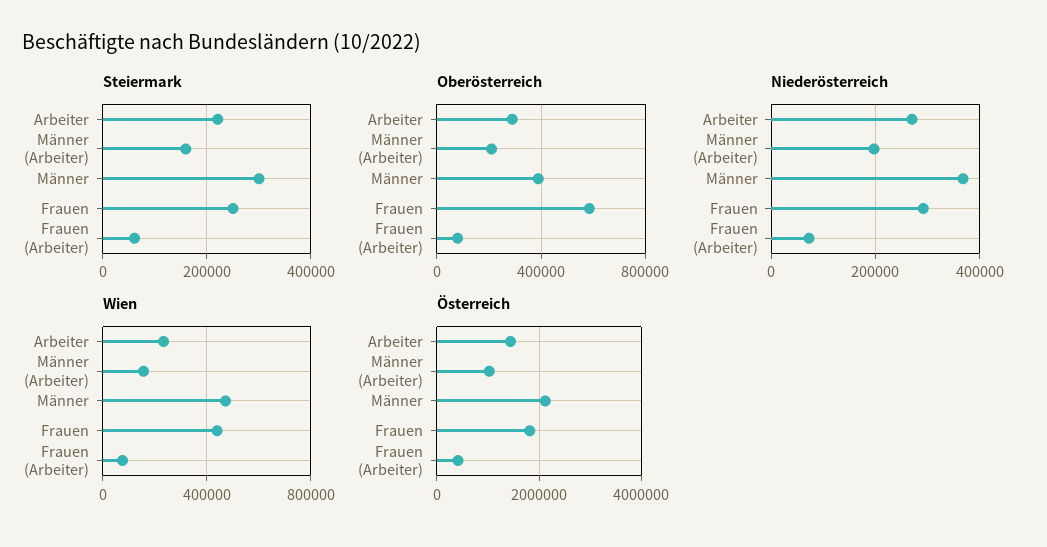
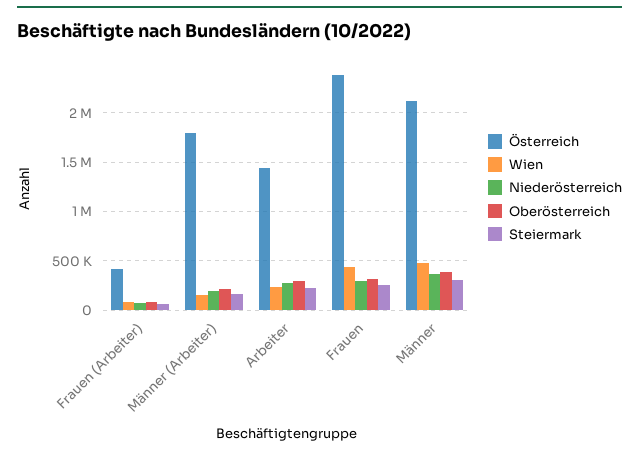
  {
    "Steiermark": {
      "Arbeiter": 220000,
      "Männer (Arbeiter)": 160000,
      "Männer": 300000,
      "Frauen": 260000,
      "Frauen (Arbeiter)": 60000
    },
    "Oberösterreich": {
      "Arbeiter": 300000,
      "Männer (Arbeiter)": 200000,
      "Männer": 400000,
-     "Frauen": 600000,
+     "Frauen": 300000,
      "Frauen (Arbeiter)": 100000
    },
    "Niederösterreich": {
      "Arbeiter": 280000,
      "Männer (Arbeiter)": 200000,
      "Männer": 360000,
      "Frauen": 300000,
      "Frauen (Arbeiter)": 80000
    },
    "Wien": {
      "Arbeiter": 250000,
      "Männer (Arbeiter)": 150000,
      "Männer": 450000,
      "Frauen": 450000,
      "Frauen (Arbeiter)": 100000
    },
    "Österreich": {
      "Arbeiter": 1400000,
-     "Männer (Arbeiter)": 1000000,
+     "Männer (Arbeiter)": 1800000,
      "Männer": 2100000,
-     "Frauen": 1800000,
+     "Frauen": 2400000,
      "Frauen (Arbeiter)": 400000
    }
  }

